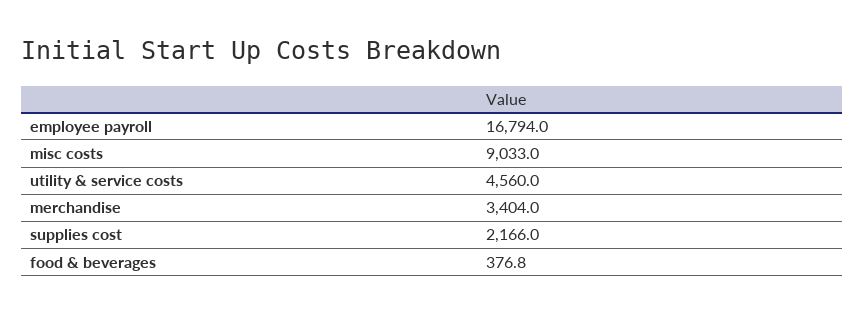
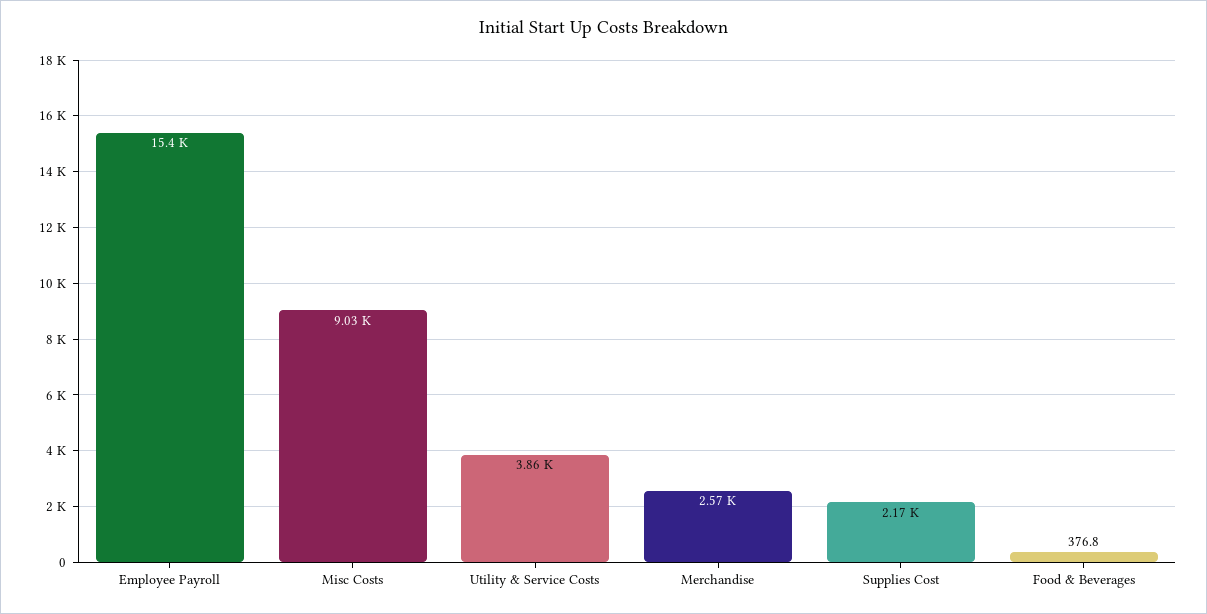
  {
-   "employee payroll": 16794,
+   "employee payroll": 15400,
    "misc costs": 9033,
-   "utility & service costs": 4560,
+   "utility & service costs": 3860,
-   "merchandise": 3404,
+   "merchandise": 2570,
    "supplies cost": 2166,
    "food & beverages": 376.8
  }

